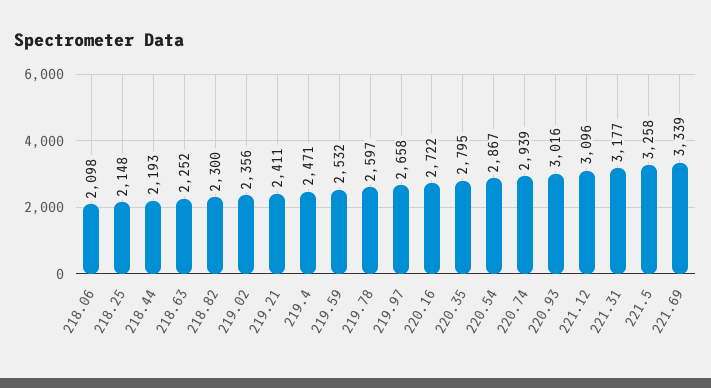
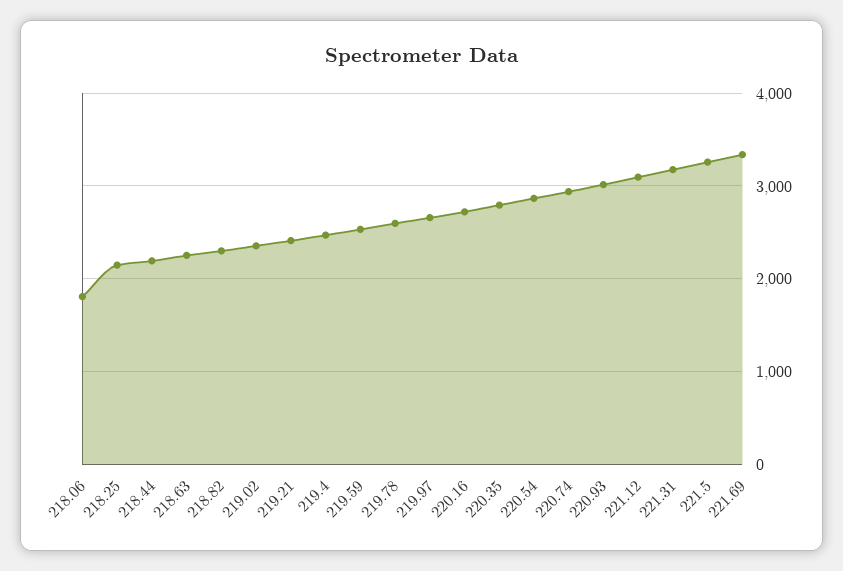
  {
-   "218.06": 2098,
+   "218.06": 1800,
    "218.25": 2148,
    "218.44": 2193,
    "218.63": 2252,
    "218.82": 2300,
    "219.02": 2356,
    "219.21": 2411,
    "219.4": 2471,
    "219.59": 2532,
    "219.78": 2597,
    "219.97": 2658,
    "220.16": 2722,
    "220.35": 2795,
    "220.54": 2867,
    "220.74": 2939,
    "220.93": 3016,
    "221.12": 3096,
    "221.31": 3177,
    "221.5": 3258,
    "221.69": 3339
  }

